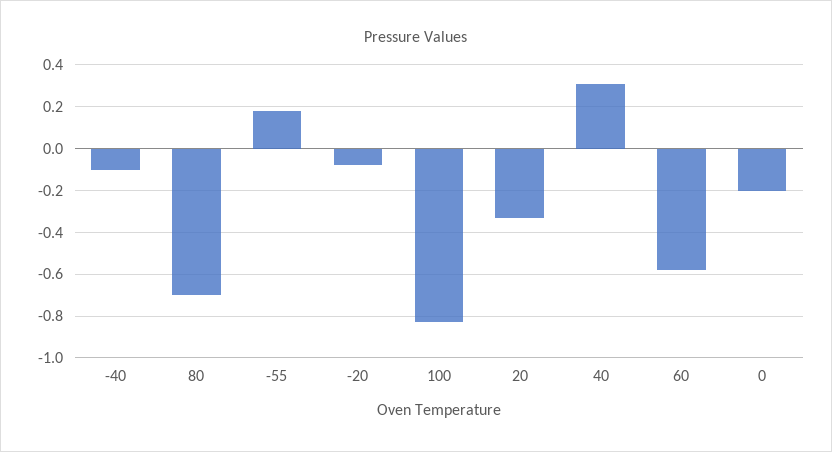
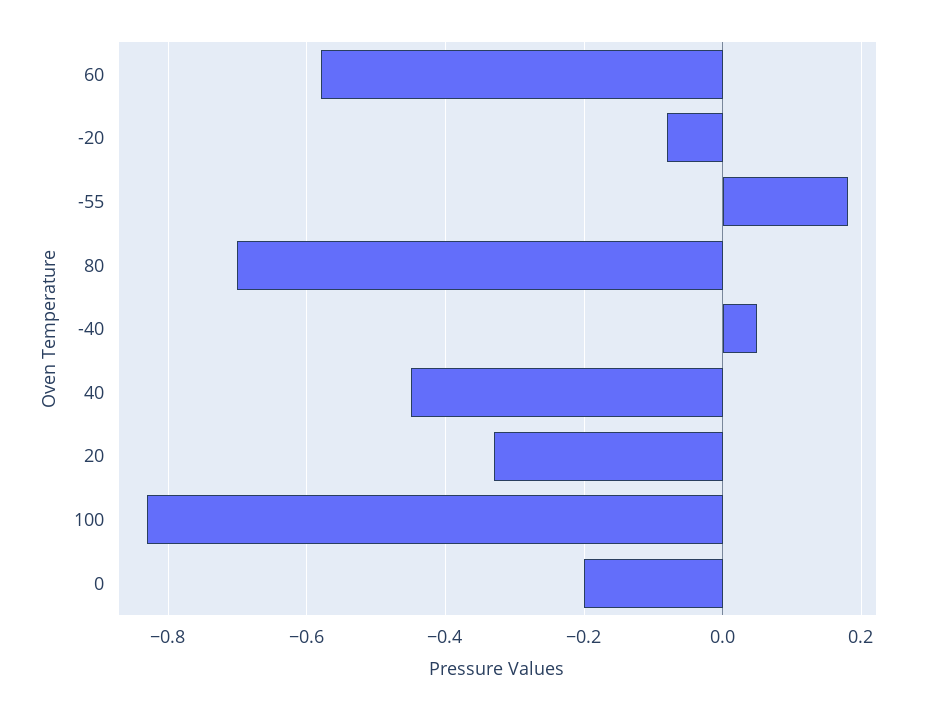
  {
-   "-40": -0.1,
+   "-40": 0.05,
    "80": -0.7,
    "-55": 0.2,
    "-20": -0.1,
    "100": -0.85,
    "20": -0.35,
-   "40": 0.3,
+   "40": -0.45,
    "60": -0.6,
    "0": -0.2
  }

